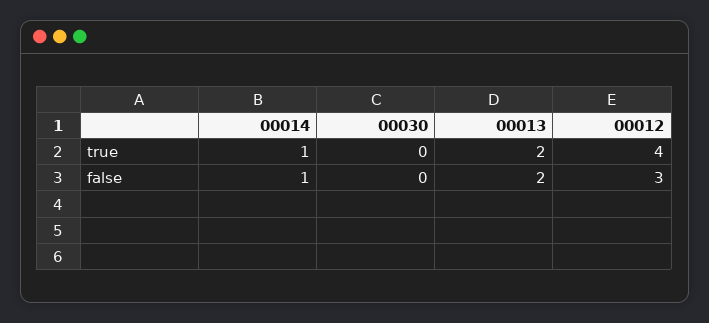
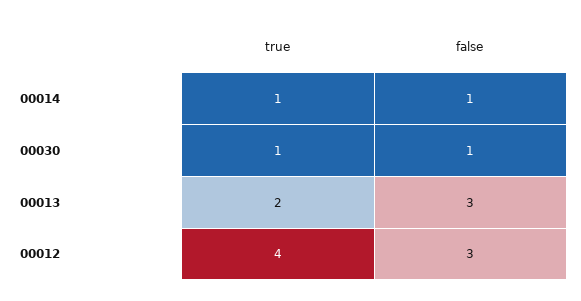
  {
    "00014": {
      "true": 1,
      "false": 1
    },
    "00030": {
-     "true": 0,
+     "true": 1,
-     "false": 0
+     "false": 1
    },
    "00013": {
      "true": 2,
-     "false": 2
+     "false": 3
    },
    "00012": {
      "true": 4,
      "false": 3
    }
  }

